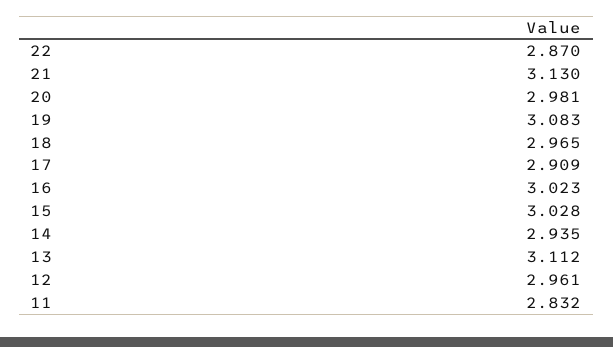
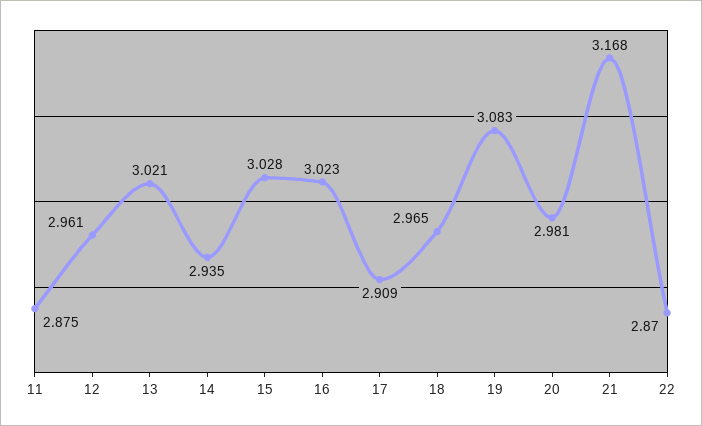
  {
    "22": 2.87,
-   "21": 3.13,
+   "21": 3.168,
    "20": 2.981,
    "19": 3.083,
    "18": 2.965,
    "17": 2.909,
    "16": 3.023,
    "15": 3.028,
    "14": 2.935,
-   "13": 3.112,
+   "13": 3.021,
    "12": 2.961,
-   "11": 2.832
+   "11": 2.875
  }

